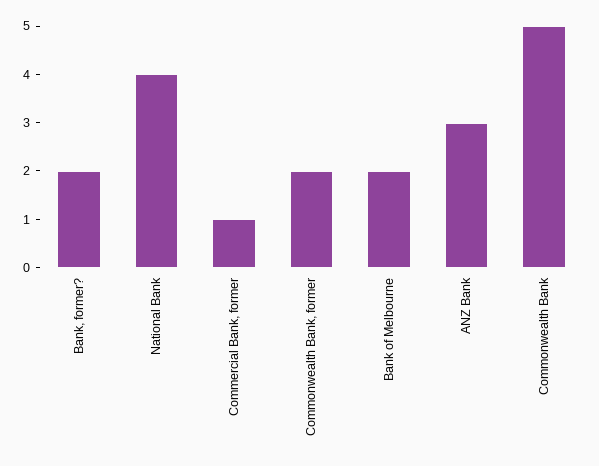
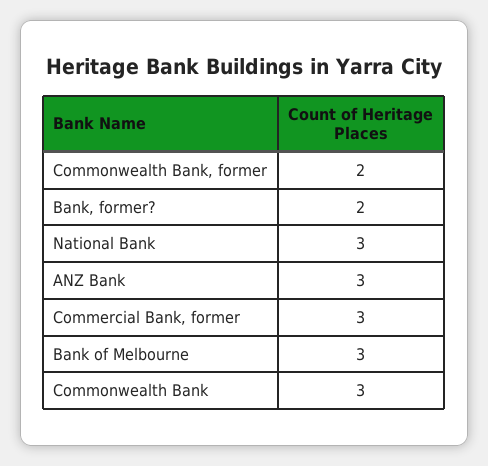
  {
    "Bank, former?": 2,
-   "National Bank": 4,
+   "National Bank": 3,
-   "Commercial Bank, former": 1,
+   "Commercial Bank, former": 3,
    "Commonwealth Bank, former": 2,
-   "Bank of Melbourne": 2,
+   "Bank of Melbourne": 3,
    "ANZ Bank": 3,
-   "Commonwealth Bank": 5
+   "Commonwealth Bank": 3
  }

